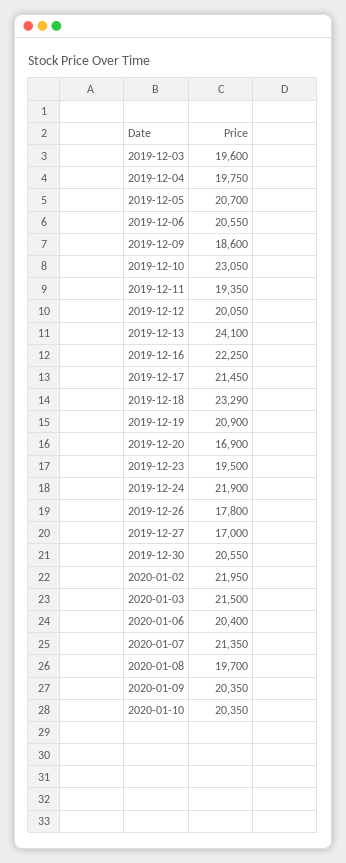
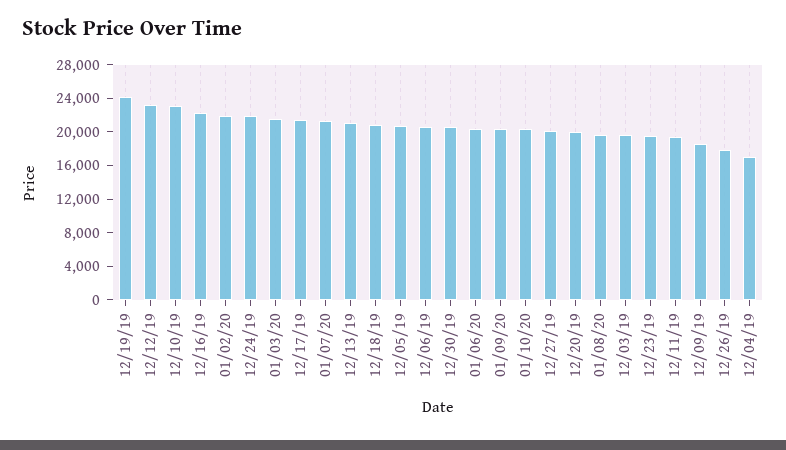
  {
    "2019-12-03": 19600,
-   "2019-12-04": 19750,
+   "2019-12-04": 17000,
    "2019-12-05": 20700,
    "2019-12-06": 20550,
    "2019-12-09": 18600,
    "2019-12-10": 23050,
    "2019-12-11": 19350,
-   "2019-12-12": 20050,
+   "2019-12-12": 23000,
-   "2019-12-13": 24100,
+   "2019-12-13": 21000,
    "2019-12-16": 22250,
    "2019-12-17": 21450,
-   "2019-12-18": 23290,
+   "2019-12-18": 21000,
-   "2019-12-19": 20900,
+   "2019-12-19": 24000,
-   "2019-12-20": 16900,
+   "2019-12-20": 20000,
    "2019-12-23": 19500,
    "2019-12-24": 21900,
    "2019-12-26": 17800,
-   "2019-12-27": 17000,
+   "2019-12-27": 20000,
    "2019-12-30": 20550,
    "2020-01-02": 21950,
    "2020-01-03": 21500,
    "2020-01-06": 20400,
    "2020-01-07": 21350,
    "2020-01-08": 19700,
    "2020-01-09": 20350,
    "2020-01-10": 20350
  }

